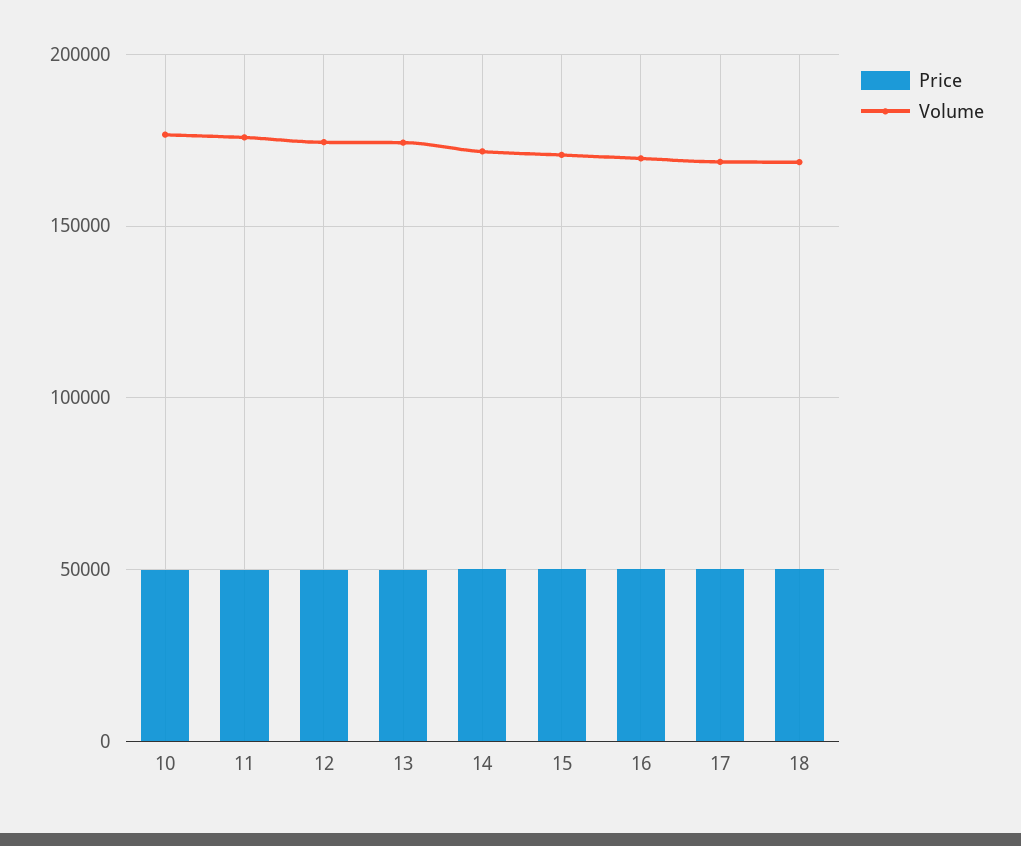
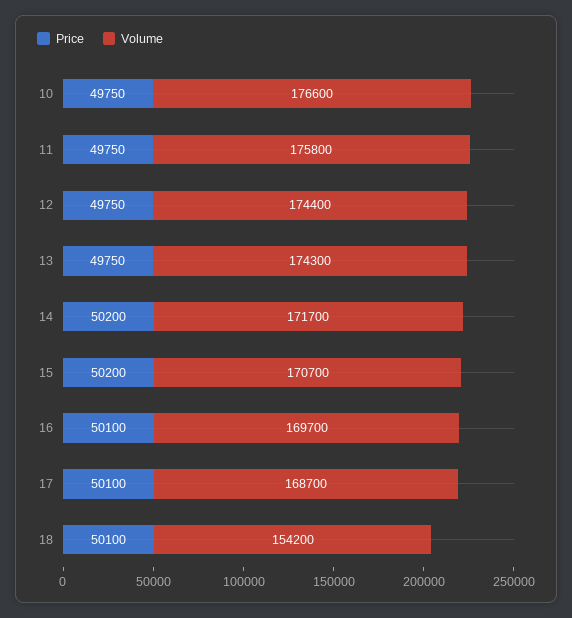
  {
    "Price": {
      "10": 49750,
      "11": 49750,
      "12": 49750,
      "13": 49750,
      "14": 50200,
      "15": 50200,
      "16": 50100,
      "17": 50100,
      "18": 50100
    },
    "Volume": {
      "10": 176600,
      "11": 175800,
      "12": 174400,
      "13": 174300,
      "14": 171700,
      "15": 170700,
      "16": 169700,
      "17": 168700,
-     "18": 170000
+     "18": 154200
    }
  }

